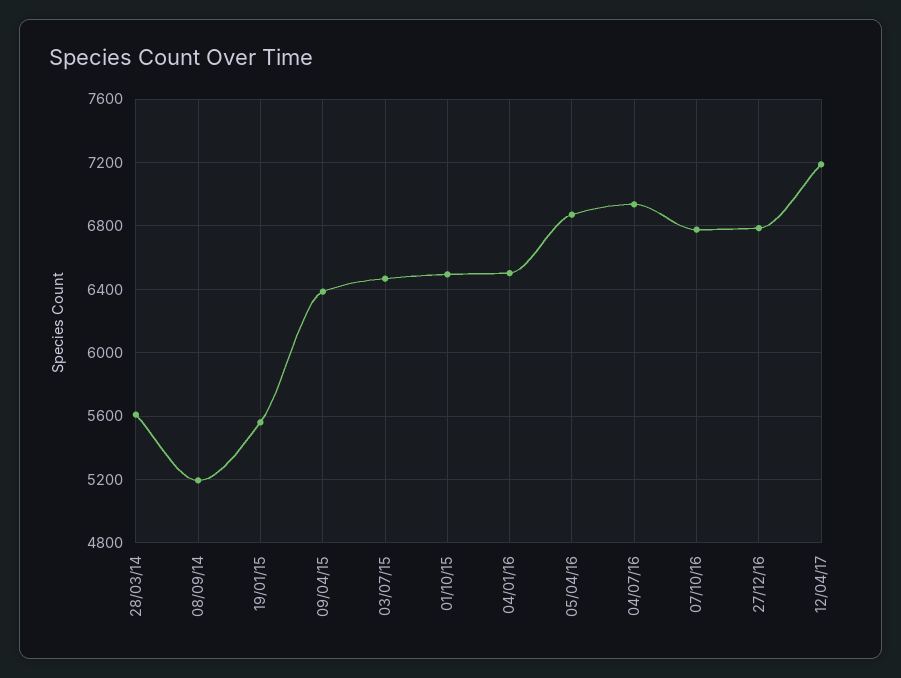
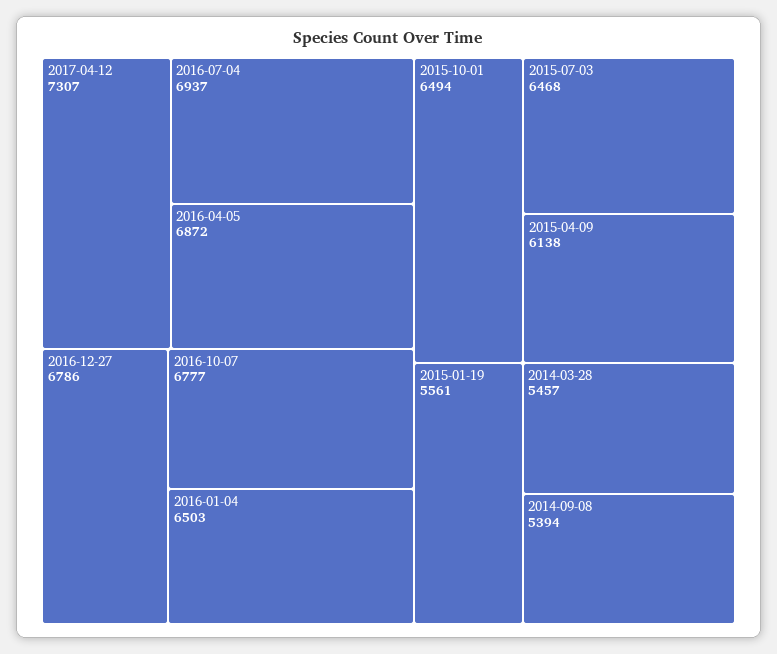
  {
-   "28/03/14": 5600,
+   "28/03/14": 5457,
-   "08/09/14": 5200,
+   "08/09/14": 5394,
    "19/01/15": 5561,
-   "09/04/15": 6400,
+   "09/04/15": 6138,
    "03/07/15": 6468,
    "01/10/15": 6494,
    "04/01/16": 6503,
    "05/04/16": 6872,
    "04/07/16": 6937,
    "07/10/16": 6777,
    "27/12/16": 6786,
-   "12/04/17": 7200
+   "12/04/17": 7307
  }

